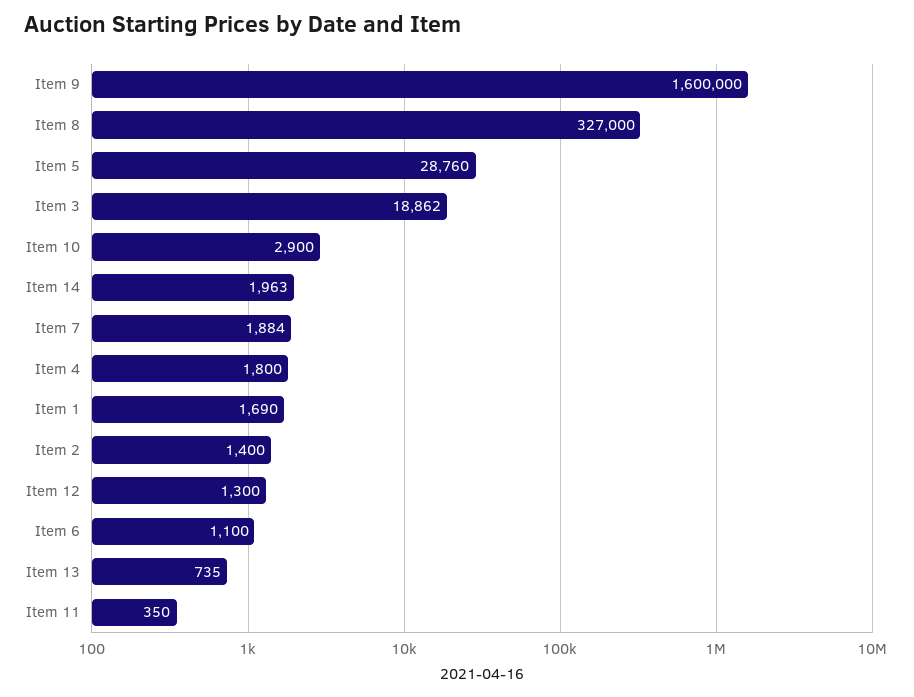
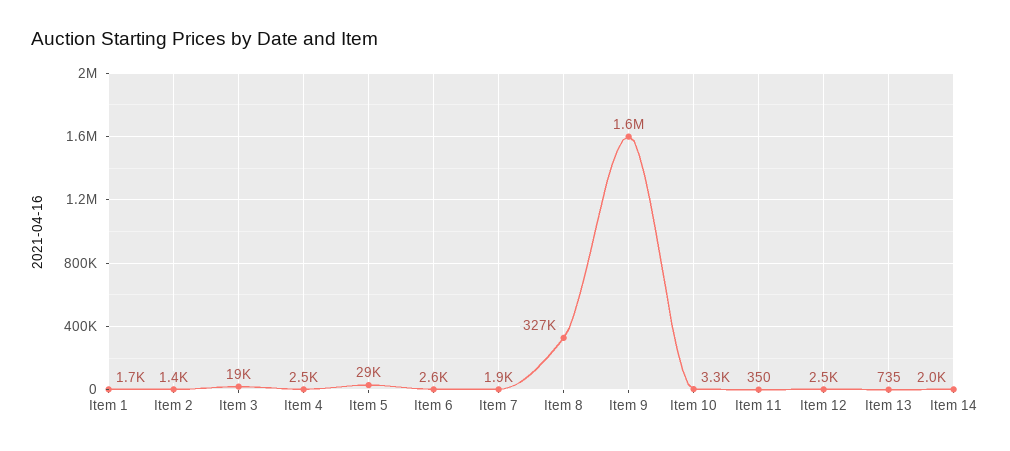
  {
    "Item 9": 1600000,
    "Item 8": 327000,
    "Item 5": 28760,
    "Item 3": 18862,
-   "Item 10": 2900,
+   "Item 10": 3300,
    "Item 14": 1963,
    "Item 7": 1884,
-   "Item 4": 1800,
+   "Item 4": 2500,
    "Item 1": 1690,
    "Item 2": 1400,
-   "Item 12": 1300,
+   "Item 12": 2500,
-   "Item 6": 1100,
+   "Item 6": 2600,
    "Item 13": 735,
    "Item 11": 350
  }

